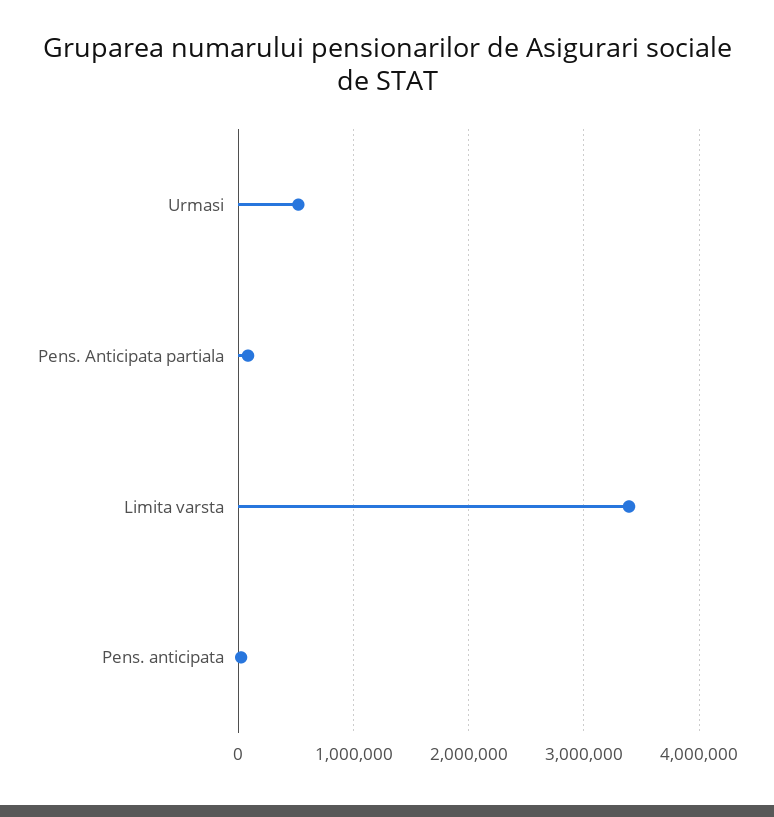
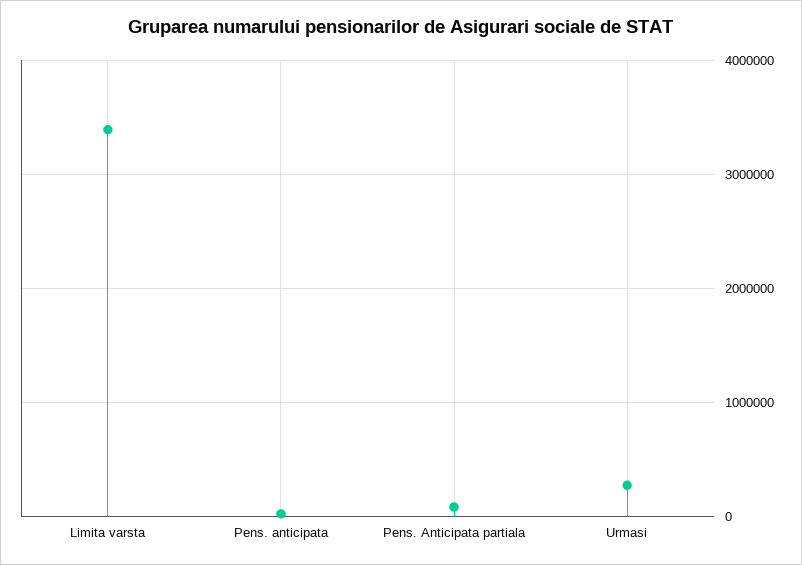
  {
-   "Urmasi": 500000,
+   "Urmasi": 300000,
    "Pens. Anticipata partiala": 100000,
    "Limita varsta": 3400000,
    "Pens. anticipata": 0
  }

